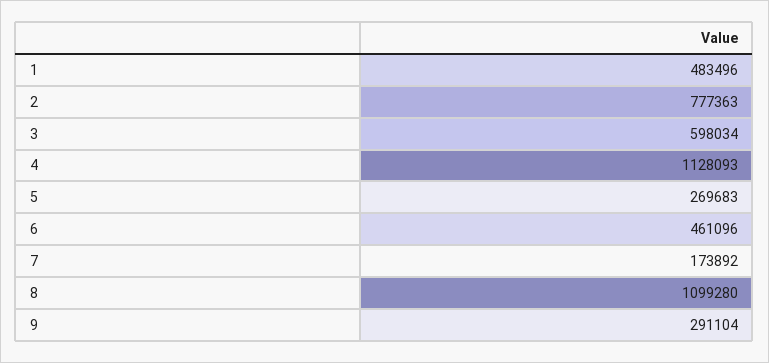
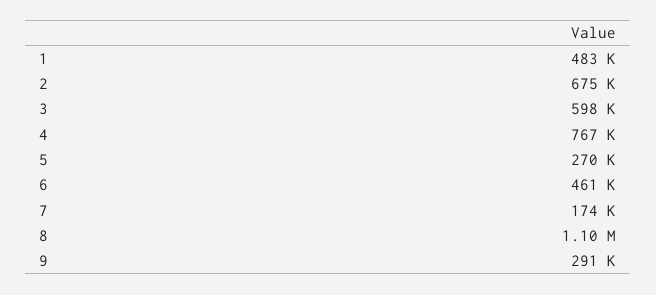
  {
    "1": 483496,
-   "2": 777363,
+   "2": 675000,
    "3": 598034,
-   "4": 1128093,
+   "4": 767000,
    "5": 269683,
    "6": 461096,
    "7": 173892,
    "8": 1099280,
    "9": 291104
  }

